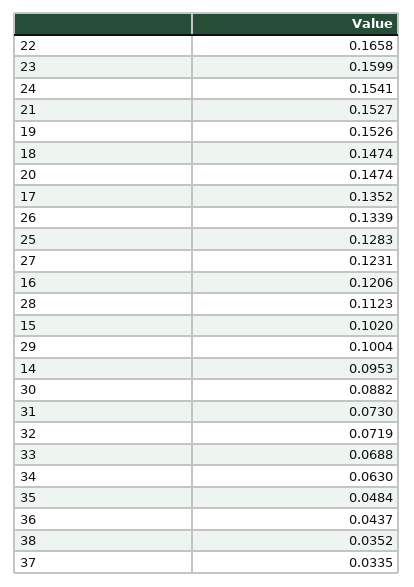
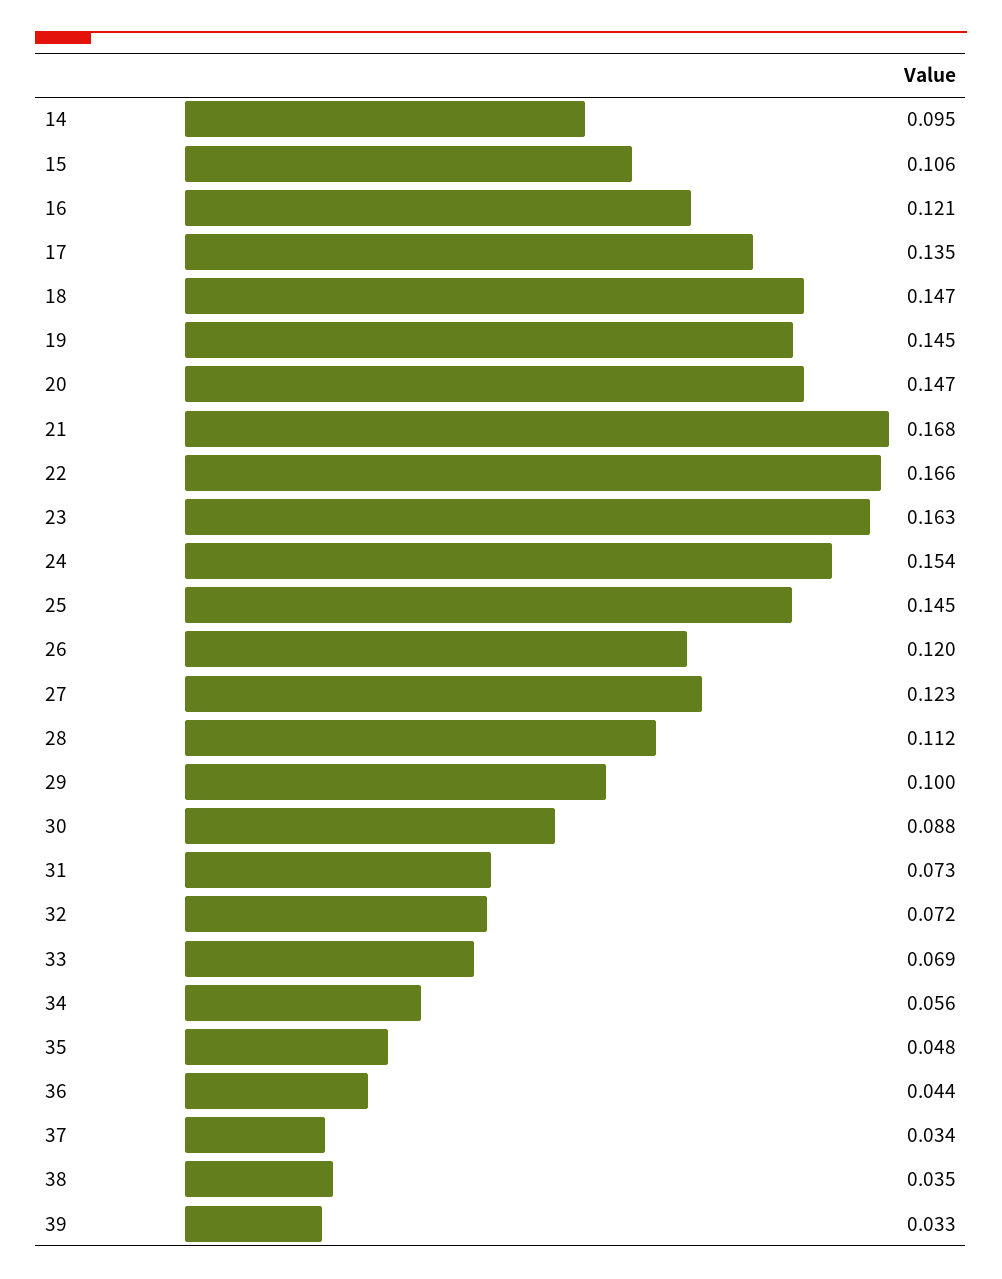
  {
    "22": 0.1658,
-   "23": 0.1599,
+   "23": 0.163,
    "24": 0.1541,
-   "21": 0.1527,
+   "21": 0.168,
-   "19": 0.1526,
+   "19": 0.145,
    "18": 0.1474,
    "20": 0.1474,
    "17": 0.1352,
-   "26": 0.1339,
+   "26": 0.12,
-   "25": 0.1283,
+   "25": 0.145,
    "27": 0.1231,
    "16": 0.1206,
    "28": 0.1123,
-   "15": 0.102,
+   "15": 0.106,
    "29": 0.1004,
    "14": 0.0953,
    "30": 0.0882,
    "31": 0.073,
    "32": 0.0719,
    "33": 0.0688,
-   "34": 0.063,
+   "34": 0.056,
    "35": 0.0484,
    "36": 0.0437,
    "38": 0.0352,
-   "37": 0.0335
+   "37": 0.0335,
+   "39": 0.033
  }

